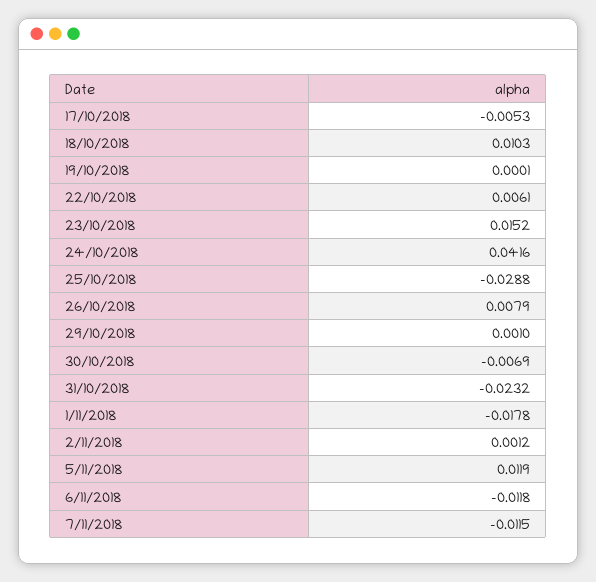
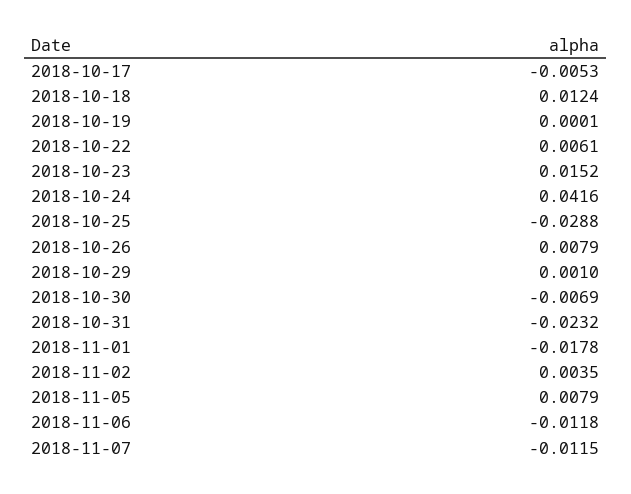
  {
    "17/10/2018": -0.0053,
-   "18/10/2018": 0.0103,
+   "18/10/2018": 0.0124,
    "19/10/2018": 0.0001,
    "22/10/2018": 0.0061,
    "23/10/2018": 0.0152,
    "24/10/2018": 0.0416,
    "25/10/2018": -0.0288,
    "26/10/2018": 0.0079,
    "29/10/2018": 0.001,
    "30/10/2018": -0.0069,
    "31/10/2018": -0.0232,
    "1/11/2018": -0.0178,
-   "2/11/2018": 0.0012,
+   "2/11/2018": 0.0035,
-   "5/11/2018": 0.0119,
+   "5/11/2018": 0.0079,
    "6/11/2018": -0.0118,
    "7/11/2018": -0.0115
  }

